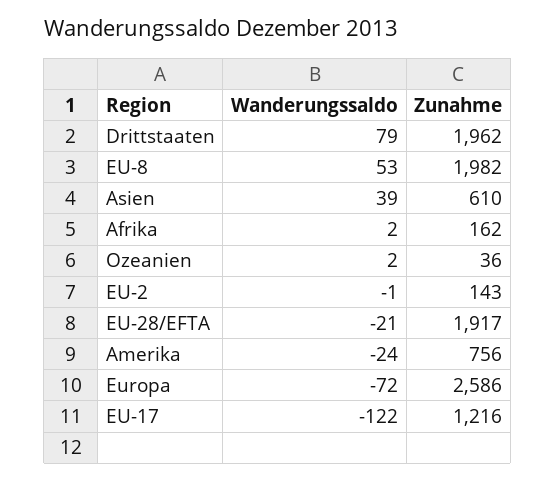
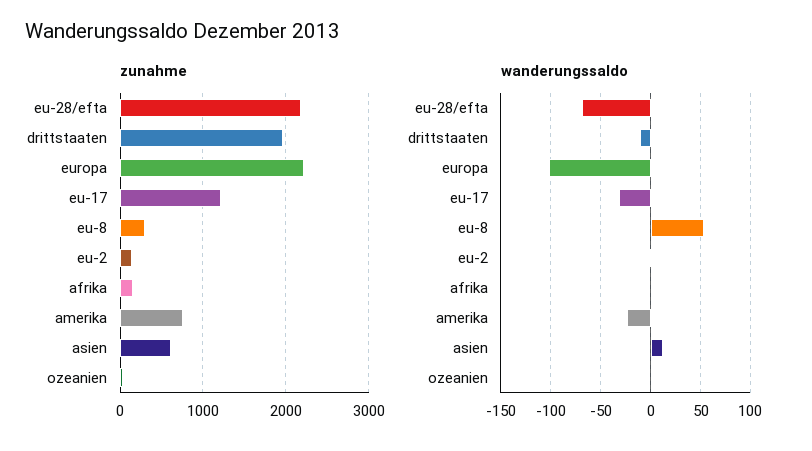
  {
    "Wanderungssaldo": {
-     "Drittstaaten": 79,
+     "Drittstaaten": -10,
      "EU-8": 53,
-     "Asien": 39,
+     "Asien": 10,
      "Afrika": 2,
      "Ozeanien": 2,
      "EU-2": -1,
-     "EU-28/EFTA": -21,
+     "EU-28/EFTA": -70,
      "Amerika": -24,
-     "Europa": -72,
+     "Europa": -100,
-     "EU-17": -122
+     "EU-17": -30
    },
    "Zunahme": {
      "Drittstaaten": 1962,
-     "EU-8": 1982,
+     "EU-8": 300,
      "Asien": 610,
      "Afrika": 162,
      "Ozeanien": 36,
      "EU-2": 143,
-     "EU-28/EFTA": 1917,
+     "EU-28/EFTA": 2200,
      "Amerika": 756,
-     "Europa": 2586,
+     "Europa": 2200,
      "EU-17": 1216
    }
  }

